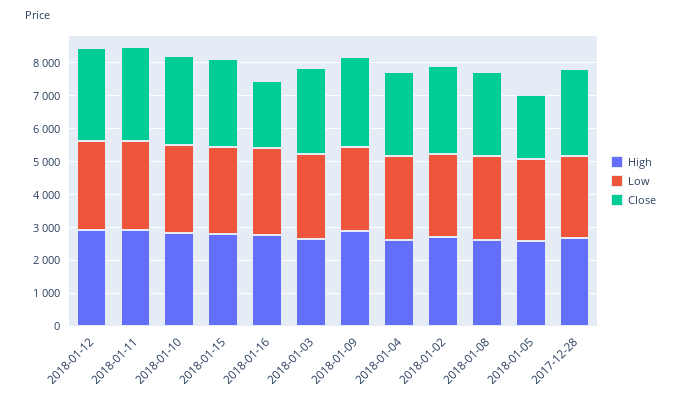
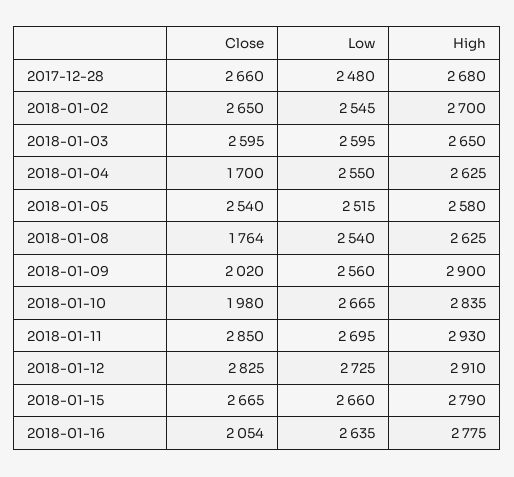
  {
    "High": {
      "2018-01-12": 2910,
      "2018-01-11": 2930,
      "2018-01-10": 2835,
      "2018-01-15": 2790,
      "2018-01-16": 2775,
      "2018-01-03": 2650,
      "2018-01-09": 2900,
      "2018-01-04": 2625,
      "2018-01-02": 2700,
      "2018-01-08": 2625,
      "2018-01-05": 2580,
      "2017-12-28": 2680
    },
    "Low": {
      "2018-01-12": 2725,
      "2018-01-11": 2695,
      "2018-01-10": 2665,
      "2018-01-15": 2660,
      "2018-01-16": 2635,
      "2018-01-03": 2595,
      "2018-01-09": 2560,
      "2018-01-04": 2550,
      "2018-01-02": 2545,
      "2018-01-08": 2540,
      "2018-01-05": 2515,
      "2017-12-28": 2480
    },
    "Close": {
      "2018-01-12": 2825,
      "2018-01-11": 2850,
-     "2018-01-10": 2750,
+     "2018-01-10": 1980,
      "2018-01-15": 2665,
      "2018-01-16": 2054,
      "2018-01-03": 2595,
-     "2018-01-09": 2750,
+     "2018-01-09": 2020,
-     "2018-01-04": 2500,
+     "2018-01-04": 1700,
      "2018-01-02": 2650,
-     "2018-01-08": 2500,
+     "2018-01-08": 1764,
-     "2018-01-05": 2000,
+     "2018-01-05": 2540,
      "2017-12-28": 2660
    }
  }

